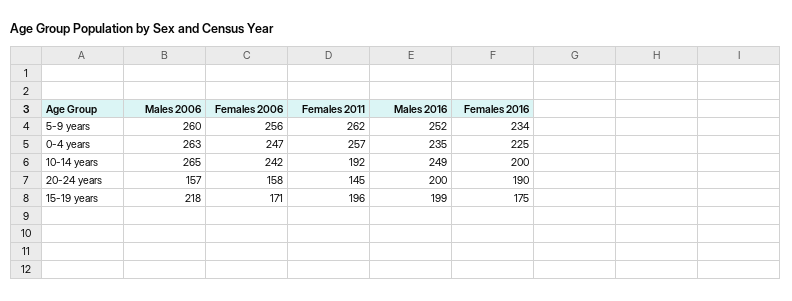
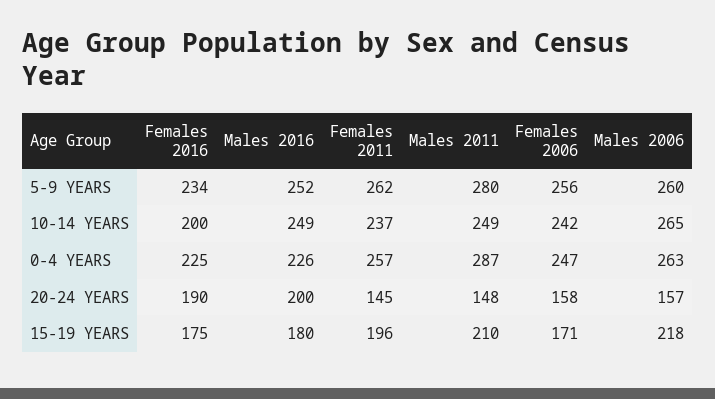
  {
    "Males 2006": {
      "5-9 years": 260,
      "0-4 years": 263,
      "10-14 years": 265,
      "20-24 years": 157,
      "15-19 years": 218
    },
    "Females 2006": {
      "5-9 years": 256,
      "0-4 years": 247,
      "10-14 years": 242,
      "20-24 years": 158,
      "15-19 years": 171
    },
    "Females 2011": {
      "5-9 years": 262,
      "0-4 years": 257,
-     "10-14 years": 192,
+     "10-14 years": 237,
      "20-24 years": 145,
      "15-19 years": 196
    },
    "Males 2016": {
      "5-9 years": 252,
-     "0-4 years": 235,
+     "0-4 years": 226,
      "10-14 years": 249,
      "20-24 years": 200,
-     "15-19 years": 199
+     "15-19 years": 180
    },
    "Females 2016": {
      "5-9 years": 234,
      "0-4 years": 225,
      "10-14 years": 200,
      "20-24 years": 190,
      "15-19 years": 175
-   }
+   },
+   "Males 2011": {
+     "5-9 years": 280,
+     "10-14 years": 249,
+     "0-4 years": 287,
+     "20-24 years": 148,
+     "15-19 years": 210
+   }
  }

